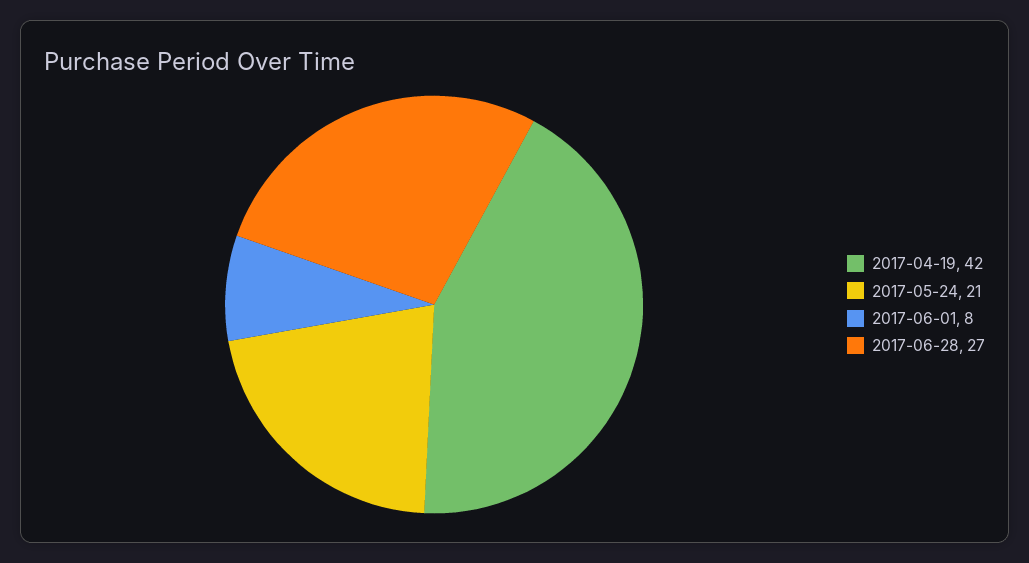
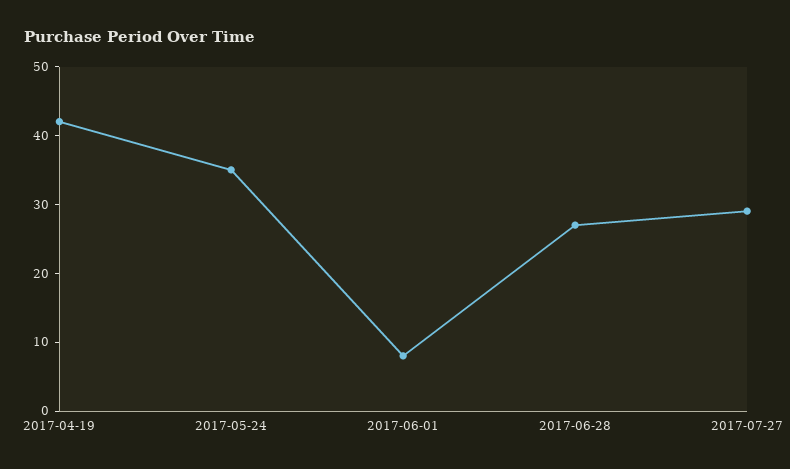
  {
    "2017-04-19": 42,
-   "2017-05-24": 21,
+   "2017-05-24": 35,
    "2017-06-01": 8,
-   "2017-06-28": 27
+   "2017-06-28": 27,
+   "2017-07-27": 30
  }

